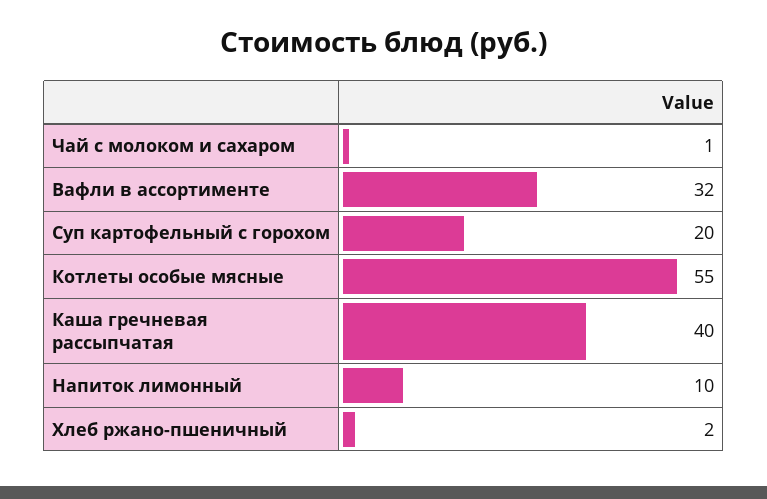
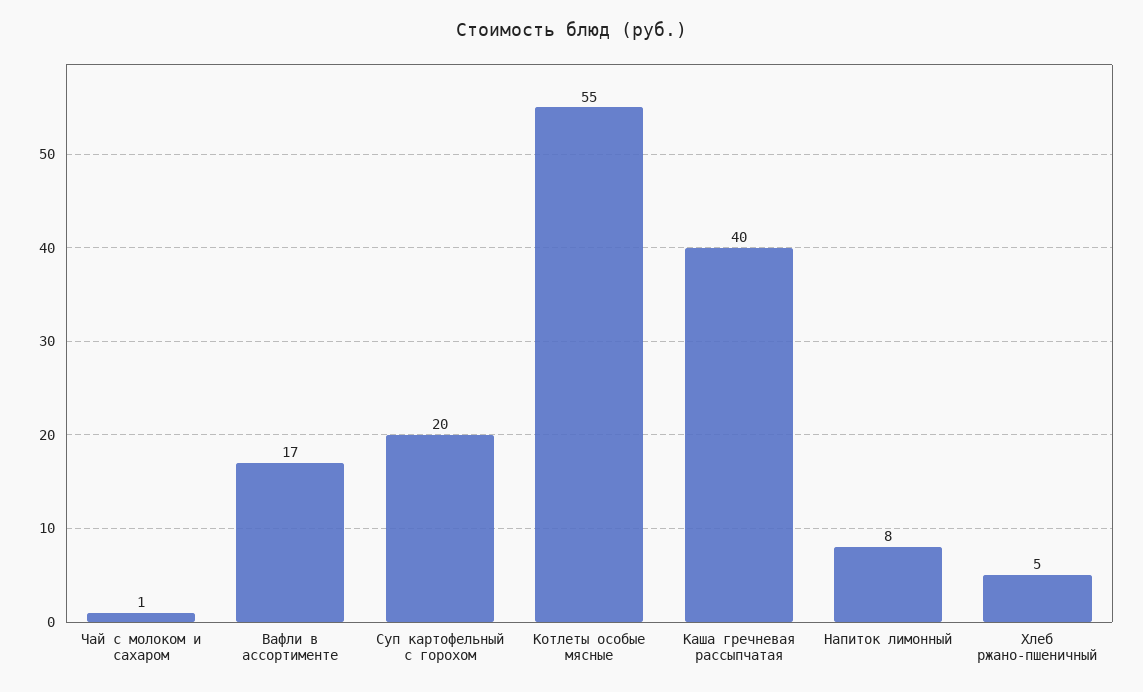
  {
    "Чай с молоком и сахаром": 1,
-   "Вафли в ассортименте": 32,
+   "Вафли в ассортименте": 17,
    "Суп картофельный с горохом": 20,
    "Котлеты особые мясные": 55,
    "Каша гречневая рассыпчатая": 40,
-   "Напиток лимонный": 10,
+   "Напиток лимонный": 8,
-   "Хлеб ржано-пшеничный": 2
+   "Хлеб ржано-пшеничный": 5
  }

